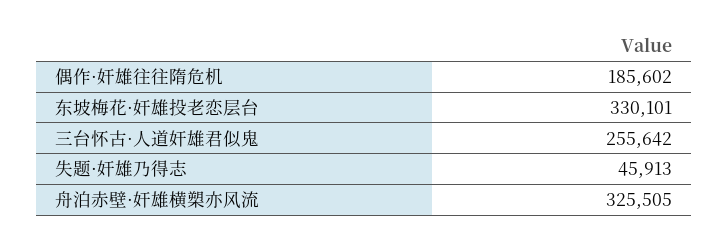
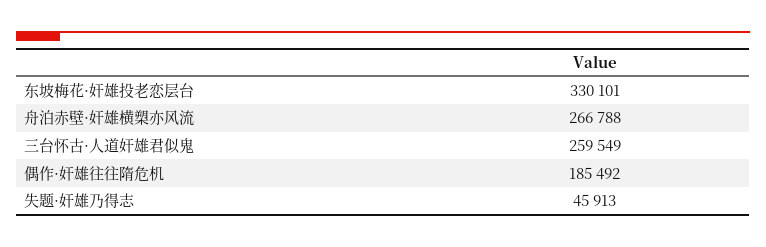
  {
-   "偶作·奸雄往往隋危机": 185602,
+   "偶作·奸雄往往隋危机": 185492,
    "东坡梅花·奸雄投老恋层台": 330101,
-   "三台怀古·人道奸雄君似鬼": 255642,
+   "三台怀古·人道奸雄君似鬼": 259549,
    "失题·奸雄乃得志": 45913,
-   "舟泊赤壁·奸雄横槊亦风流": 325505
+   "舟泊赤壁·奸雄横槊亦风流": 266788
  }

